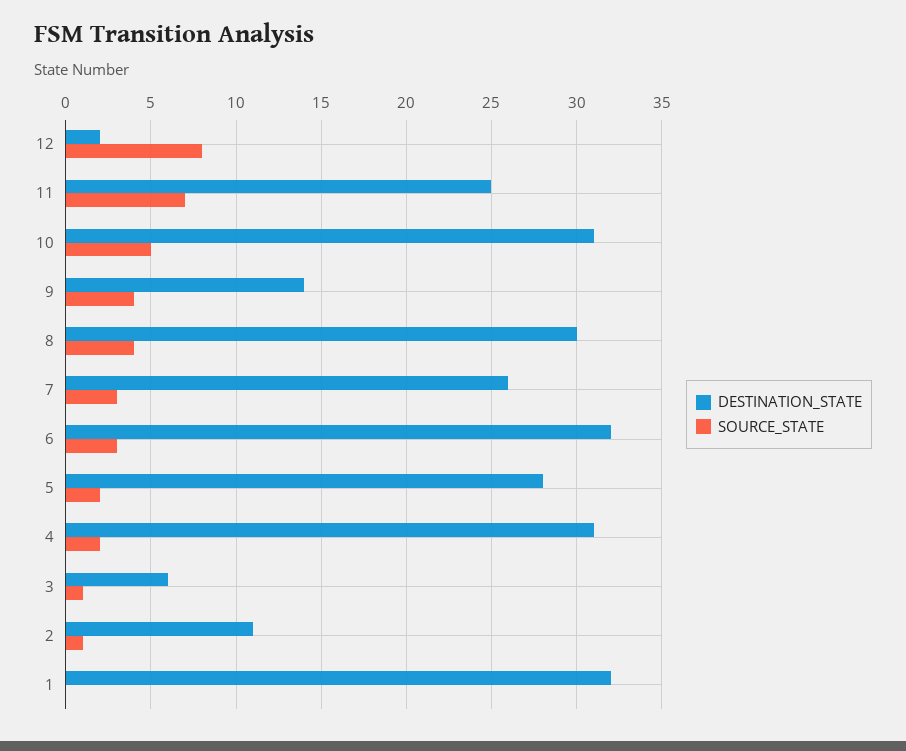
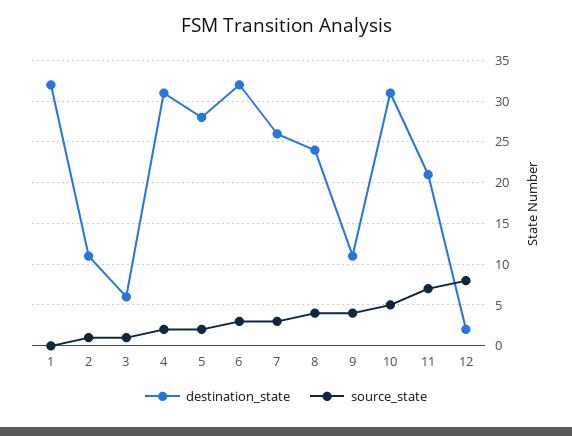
  {
    "DESTINATION_STATE": {
      "12": 2,
-     "11": 25,
+     "11": 21,
      "10": 31,
-     "9": 14,
+     "9": 11,
-     "8": 30,
+     "8": 24,
      "7": 26,
      "6": 32,
      "5": 28,
      "4": 31,
      "3": 6,
      "2": 11,
      "1": 32
    },
    "SOURCE_STATE": {
      "12": 8,
      "11": 7,
      "10": 5,
      "9": 4,
      "8": 4,
      "7": 3,
      "6": 3,
      "5": 2,
      "4": 2,
      "3": 1,
      "2": 1,
      "1": 0
    }
  }

